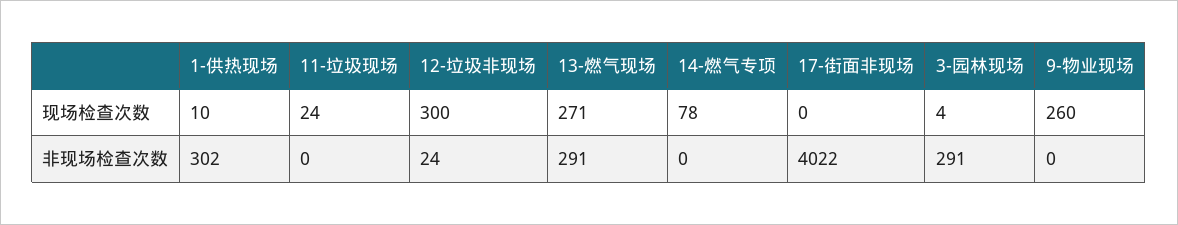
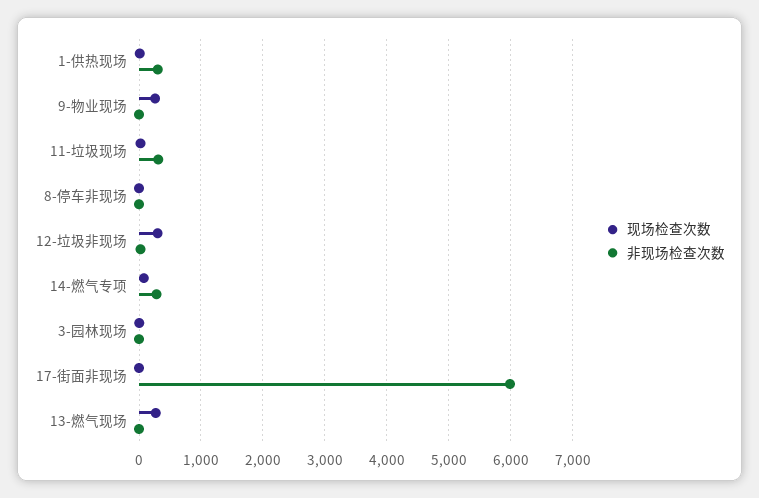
  {
    "现场检查次数": {
      "1-供热现场": 10,
      "11-垃圾现场": 24,
      "12-垃圾非现场": 300,
      "13-燃气现场": 271,
      "14-燃气专项": 78,
      "17-街面非现场": 0,
      "3-园林现场": 4,
-     "9-物业现场": 260
+     "9-物业现场": 260,
+     "8-停车非现场": 0
    },
    "非现场检查次数": {
      "1-供热现场": 302,
-     "11-垃圾现场": 0,
+     "11-垃圾现场": 300,
      "12-垃圾非现场": 24,
-     "13-燃气现场": 291,
+     "13-燃气现场": 0,
-     "14-燃气专项": 0,
+     "14-燃气专项": 300,
-     "17-街面非现场": 4022,
+     "17-街面非现场": 6000,
-     "3-园林现场": 291,
+     "3-园林现场": 0,
-     "9-物业现场": 0
+     "9-物业现场": 0,
+     "8-停车非现场": 0
    }
  }

